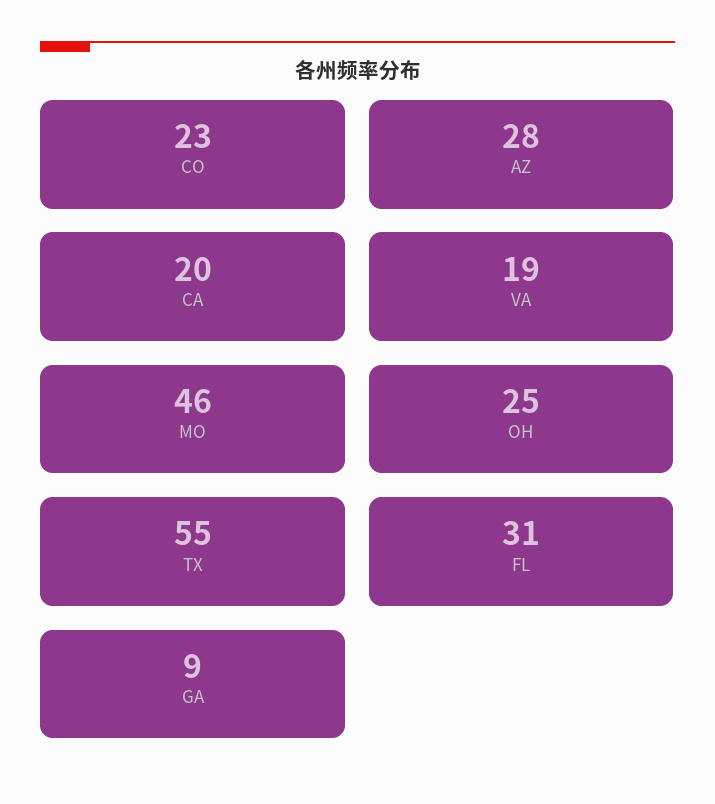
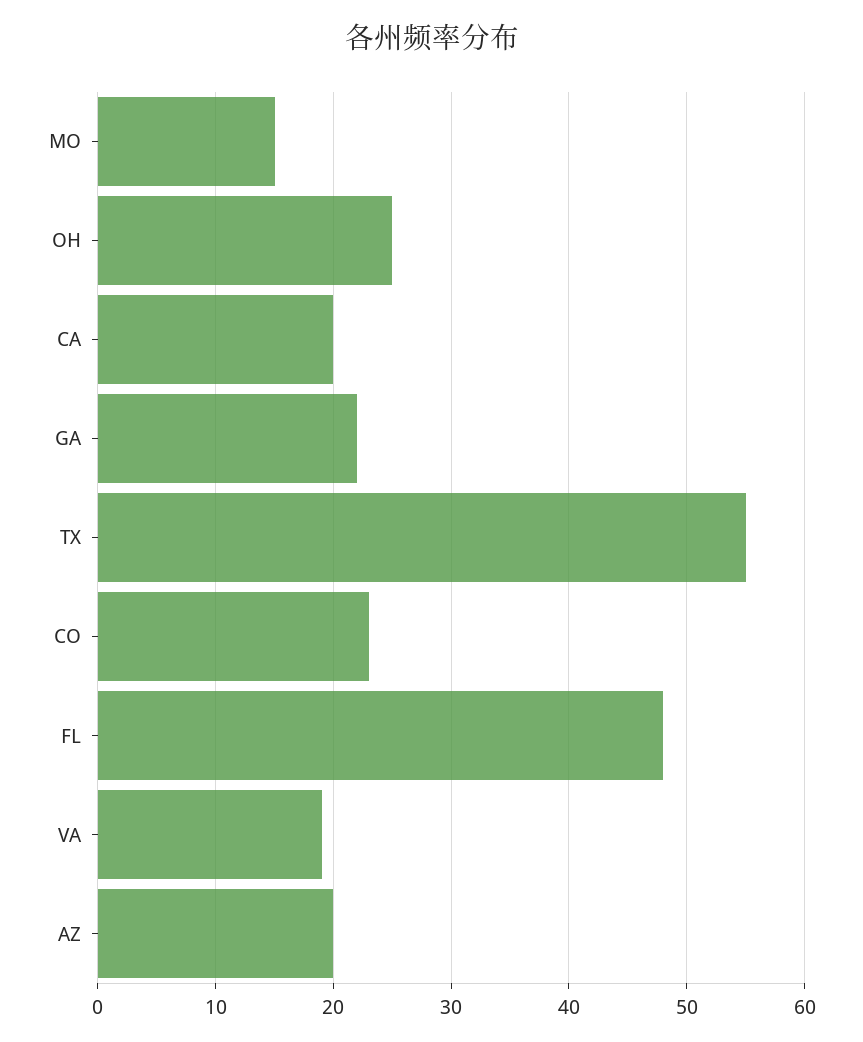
  {
    "CO": 23,
-   "AZ": 28,
+   "AZ": 20,
    "CA": 20,
    "VA": 19,
-   "MO": 46,
+   "MO": 15,
    "OH": 25,
    "TX": 55,
-   "FL": 31,
+   "FL": 48,
-   "GA": 9
+   "GA": 22
  }

